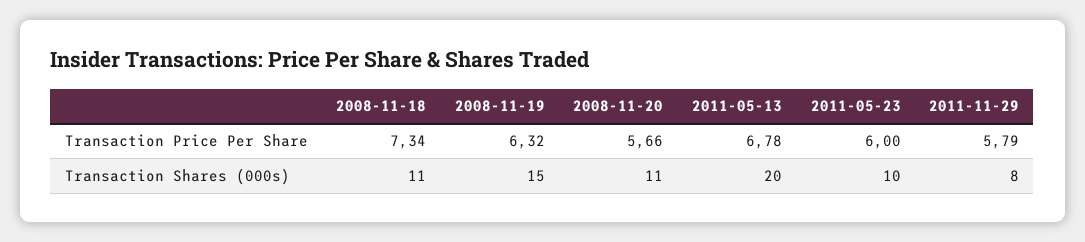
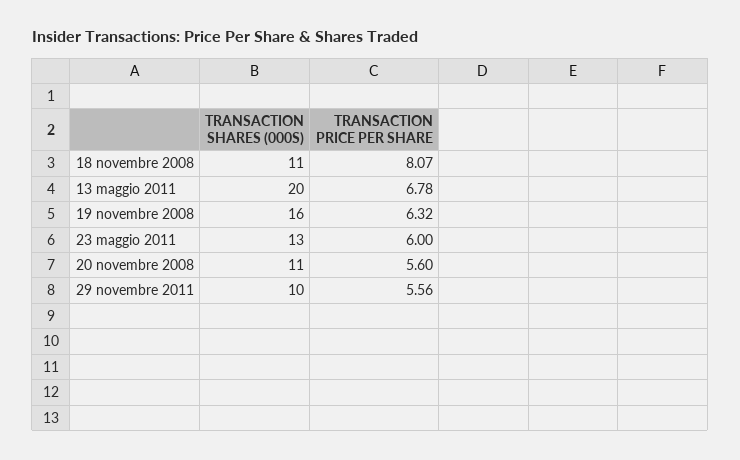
  {
    "2008-11-18": {
-     "Transaction Price Per Share": 7.34,
+     "Transaction Price Per Share": 8.07,
      "Transaction Shares (000s)": 11
    },
    "2008-11-19": {
      "Transaction Price Per Share": 6.32,
-     "Transaction Shares (000s)": 15
+     "Transaction Shares (000s)": 16
    },
    "2008-11-20": {
-     "Transaction Price Per Share": 5.66,
+     "Transaction Price Per Share": 5.6,
      "Transaction Shares (000s)": 11
    },
    "2011-05-13": {
      "Transaction Price Per Share": 6.78,
      "Transaction Shares (000s)": 20
    },
    "2011-05-23": {
      "Transaction Price Per Share": 6,
-     "Transaction Shares (000s)": 10
+     "Transaction Shares (000s)": 13
    },
    "2011-11-29": {
-     "Transaction Price Per Share": 5.79,
+     "Transaction Price Per Share": 5.56,
-     "Transaction Shares (000s)": 8
+     "Transaction Shares (000s)": 10
    }
  }

